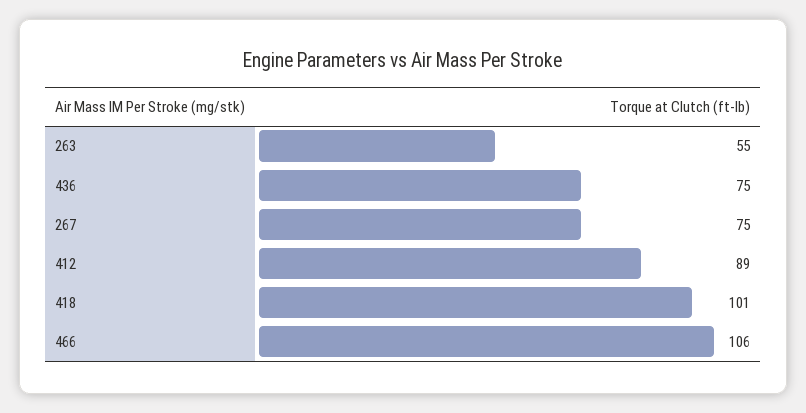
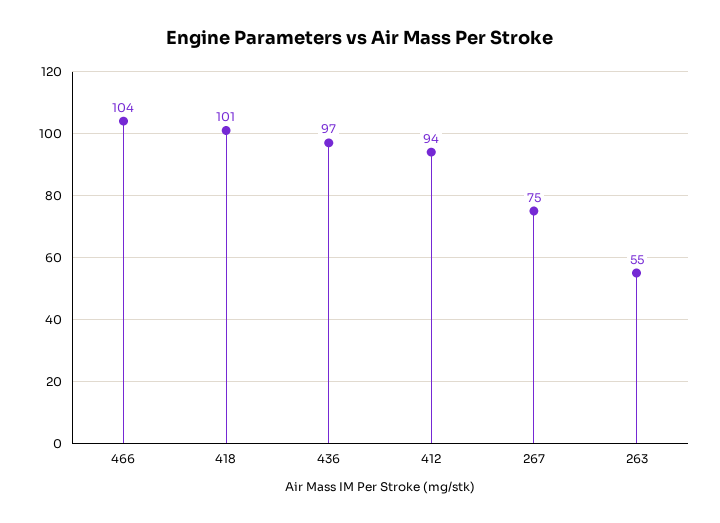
  {
    "263": 55,
-   "436": 75,
+   "436": 97,
    "267": 75,
-   "412": 89,
+   "412": 94,
    "418": 101,
-   "466": 106
+   "466": 104
  }

